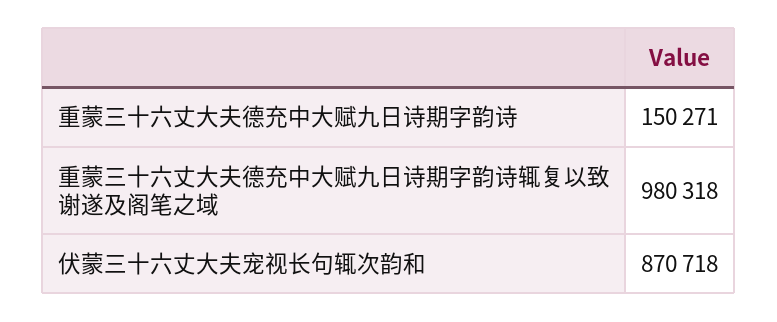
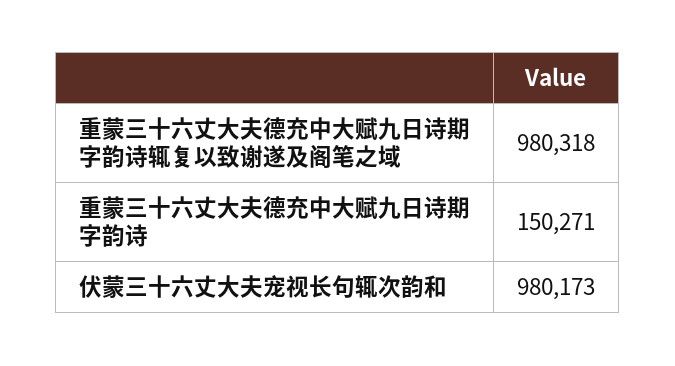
  {
    "重蒙三十六丈大夫德充中大赋九日诗期字韵诗": 150271,
    "重蒙三十六丈大夫德充中大赋九日诗期字韵诗辄复以致谢遂及阁笔之域": 980318,
-   "伏蒙三十六丈大夫宠视长句辄次韵和": 870718
+   "伏蒙三十六丈大夫宠视长句辄次韵和": 980173
  }

